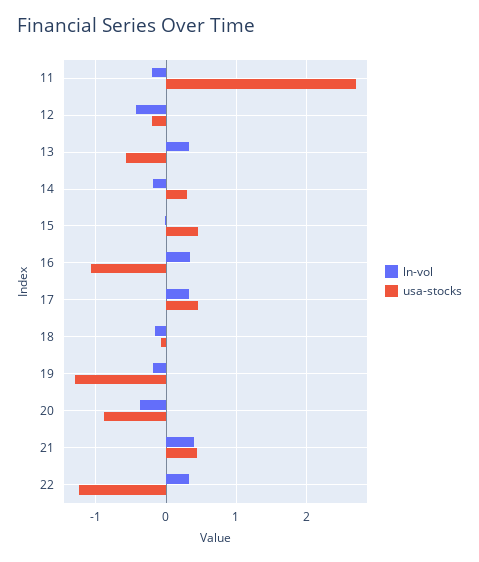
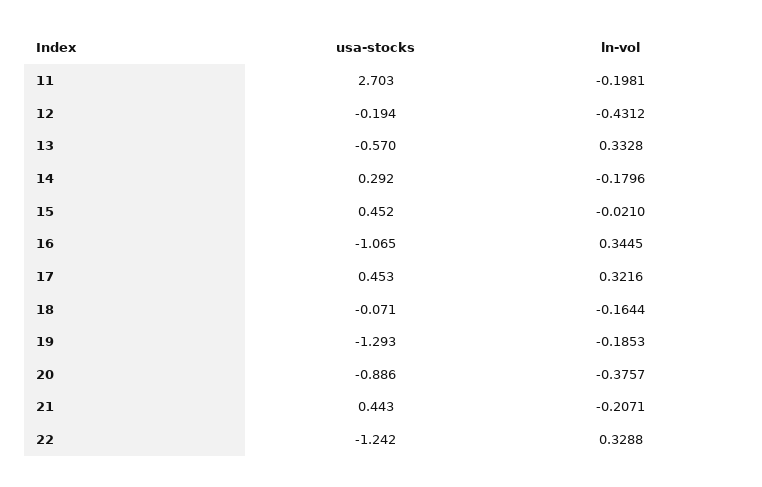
  {
    "ln-vol": {
      "11": -0.1981,
      "12": -0.4312,
      "13": 0.3328,
      "14": -0.1796,
      "15": -0.021,
      "16": 0.3445,
      "17": 0.3216,
      "18": -0.1644,
      "19": -0.1853,
      "20": -0.3757,
-     "21": 0.4,
+     "21": -0.2071,
      "22": 0.3288
    },
    "usa-stocks": {
      "11": 2.703,
      "12": -0.194,
      "13": -0.57,
      "14": 0.292,
      "15": 0.452,
      "16": -1.065,
      "17": 0.453,
      "18": -0.071,
      "19": -1.293,
      "20": -0.886,
      "21": 0.443,
      "22": -1.242
    }
  }

